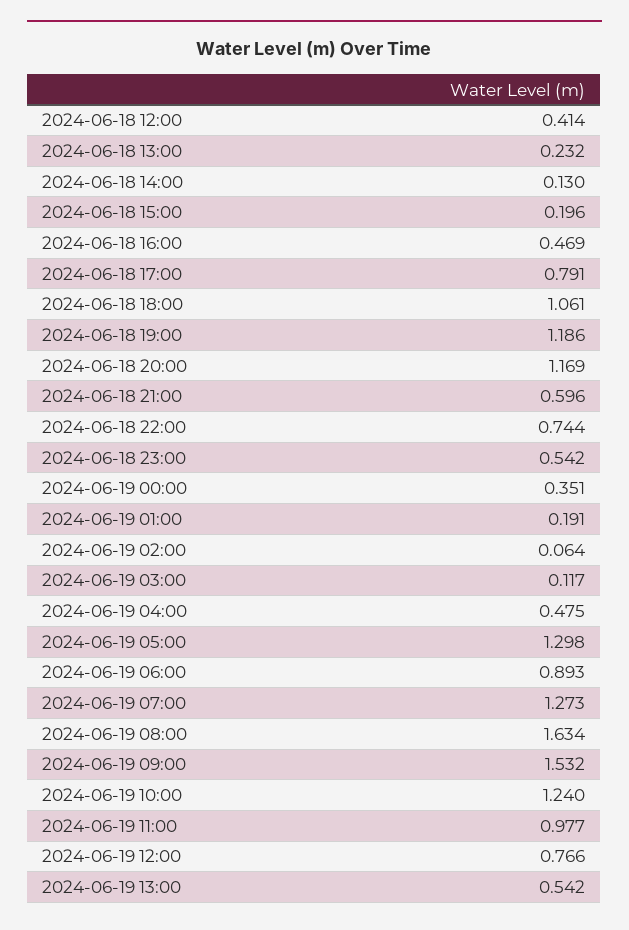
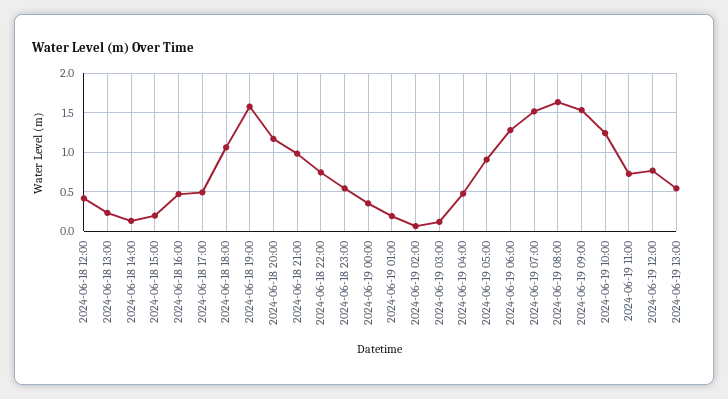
  {
    "2024-06-18 12:00": 0.414,
    "2024-06-18 13:00": 0.232,
    "2024-06-18 14:00": 0.13,
    "2024-06-18 15:00": 0.196,
    "2024-06-18 16:00": 0.469,
-   "2024-06-18 17:00": 0.791,
+   "2024-06-18 17:00": 0.5,
    "2024-06-18 18:00": 1.061,
-   "2024-06-18 19:00": 1.186,
+   "2024-06-18 19:00": 1.6,
    "2024-06-18 20:00": 1.169,
-   "2024-06-18 21:00": 0.596,
+   "2024-06-18 21:00": 1,
    "2024-06-18 22:00": 0.744,
    "2024-06-18 23:00": 0.542,
    "2024-06-19 00:00": 0.351,
    "2024-06-19 01:00": 0.191,
    "2024-06-19 02:00": 0.064,
    "2024-06-19 03:00": 0.117,
    "2024-06-19 04:00": 0.475,
-   "2024-06-19 05:00": 1.298,
+   "2024-06-19 05:00": 0.9,
-   "2024-06-19 06:00": 0.893,
+   "2024-06-19 06:00": 1.3,
-   "2024-06-19 07:00": 1.273,
+   "2024-06-19 07:00": 1.5,
    "2024-06-19 08:00": 1.634,
    "2024-06-19 09:00": 1.532,
    "2024-06-19 10:00": 1.24,
-   "2024-06-19 11:00": 0.977,
+   "2024-06-19 11:00": 0.7,
    "2024-06-19 12:00": 0.766,
    "2024-06-19 13:00": 0.542
  }

